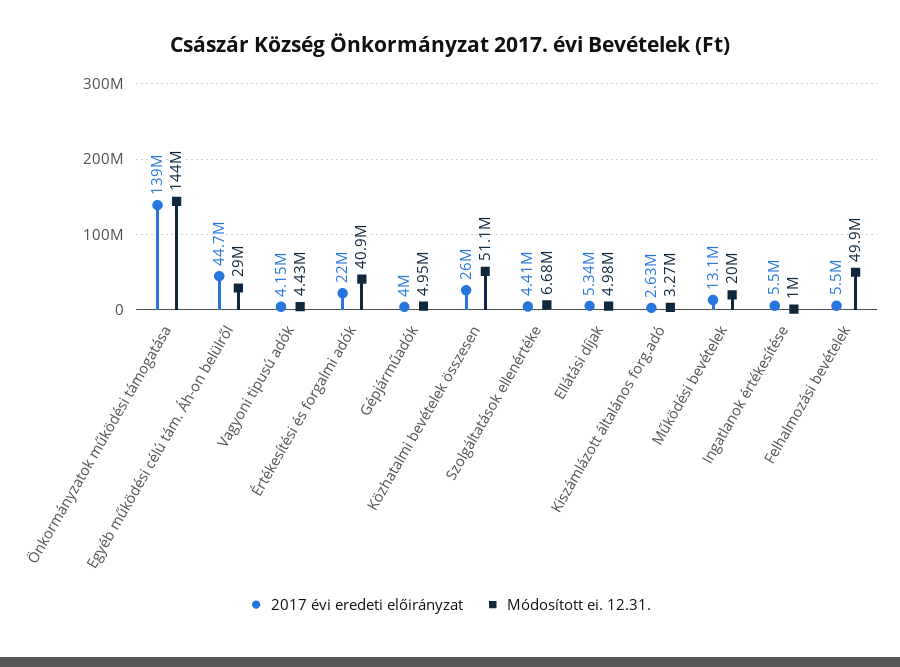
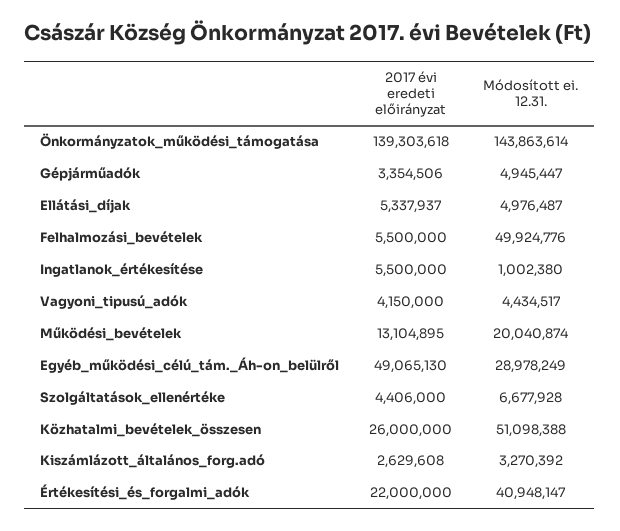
  {
    "2017 évi eredeti előirányzat": {
      "Önkormányzatok működési támogatása": 139303618,
-     "Egyéb működési célú tám. Áh-on belülről": 44700000,
+     "Egyéb működési célú tám. Áh-on belülről": 49065130,
      "Vagyoni tipusú adók": 4150000,
      "Értékesítési és forgalmi adók": 22000000,
-     "Gépjárműadók": 4000000,
+     "Gépjárműadók": 3354506,
      "Közhatalmi bevételek összesen": 26000000,
      "Szolgáltatások ellenértéke": 4406000,
      "Ellátási díjak": 5337937,
      "Kiszámlázott általános forg.adó": 2629608,
      "Működési bevételek": 13104895,
      "Ingatlanok értékesítése": 5500000,
      "Felhalmozási bevételek": 5500000
    },
    "Módosított ei. 12.31.": {
      "Önkormányzatok működési támogatása": 143863614,
      "Egyéb működési célú tám. Áh-on belülről": 28978249,
      "Vagyoni tipusú adók": 4434517,
      "Értékesítési és forgalmi adók": 40948147,
      "Gépjárműadók": 4945447,
      "Közhatalmi bevételek összesen": 51098388,
      "Szolgáltatások ellenértéke": 6677928,
      "Ellátási díjak": 4976487,
      "Kiszámlázott általános forg.adó": 3270392,
      "Működési bevételek": 20040874,
      "Ingatlanok értékesítése": 1002380,
      "Felhalmozási bevételek": 49924776
    }
  }

